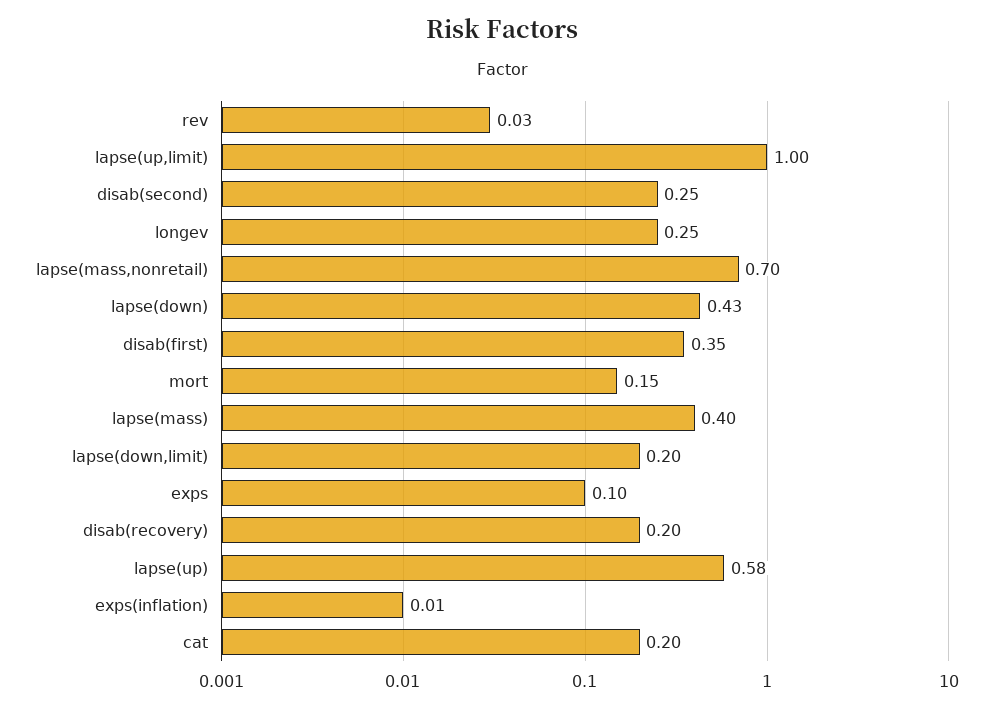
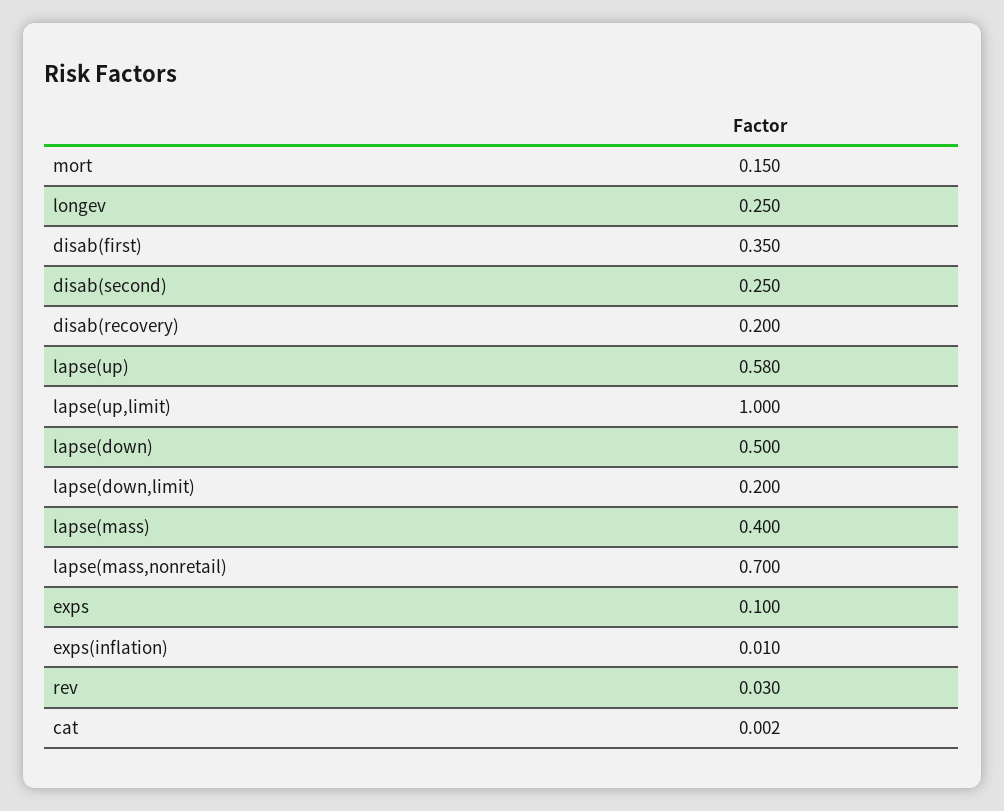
  {
    "rev": 0.03,
    "lapse(up,limit)": 1,
    "disab(second)": 0.25,
    "longev": 0.25,
    "lapse(mass,nonretail)": 0.7,
-   "lapse(down)": 0.43,
+   "lapse(down)": 0.5,
    "disab(first)": 0.35,
    "mort": 0.15,
    "lapse(mass)": 0.4,
    "lapse(down,limit)": 0.2,
    "exps": 0.1,
    "disab(recovery)": 0.2,
    "lapse(up)": 0.58,
    "exps(inflation)": 0.01,
-   "cat": 0.2
+   "cat": 0.002
  }

